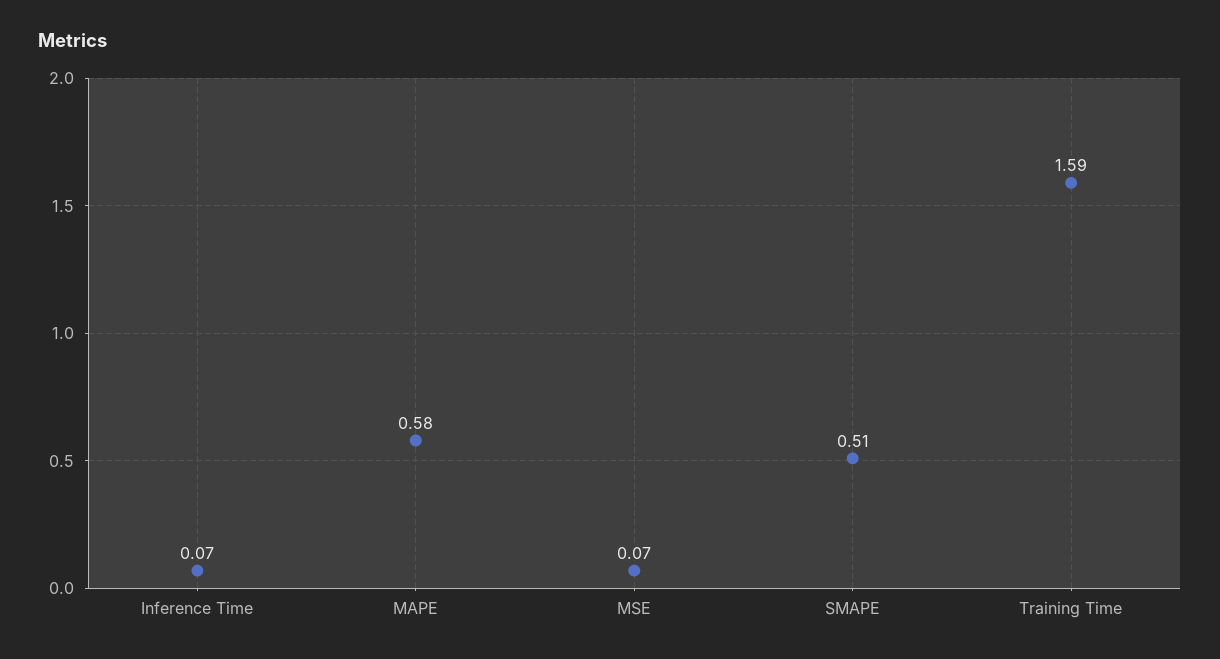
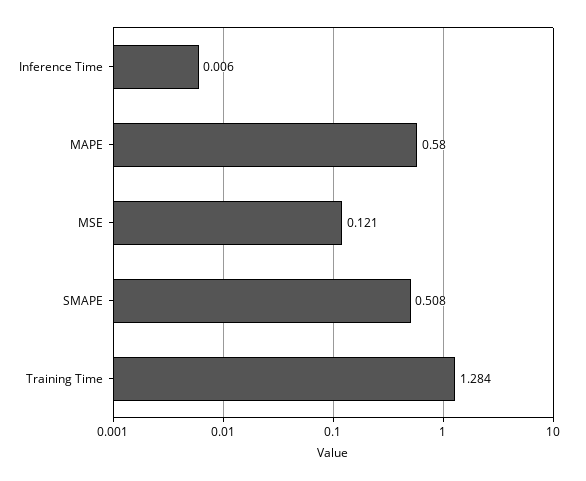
  {
-   "Inference Time": 0.07,
+   "Inference Time": 0.006,
    "MAPE": 0.58,
-   "MSE": 0.07,
+   "MSE": 0.121,
    "SMAPE": 0.508,
-   "Training Time": 1.59
+   "Training Time": 1.284
  }

